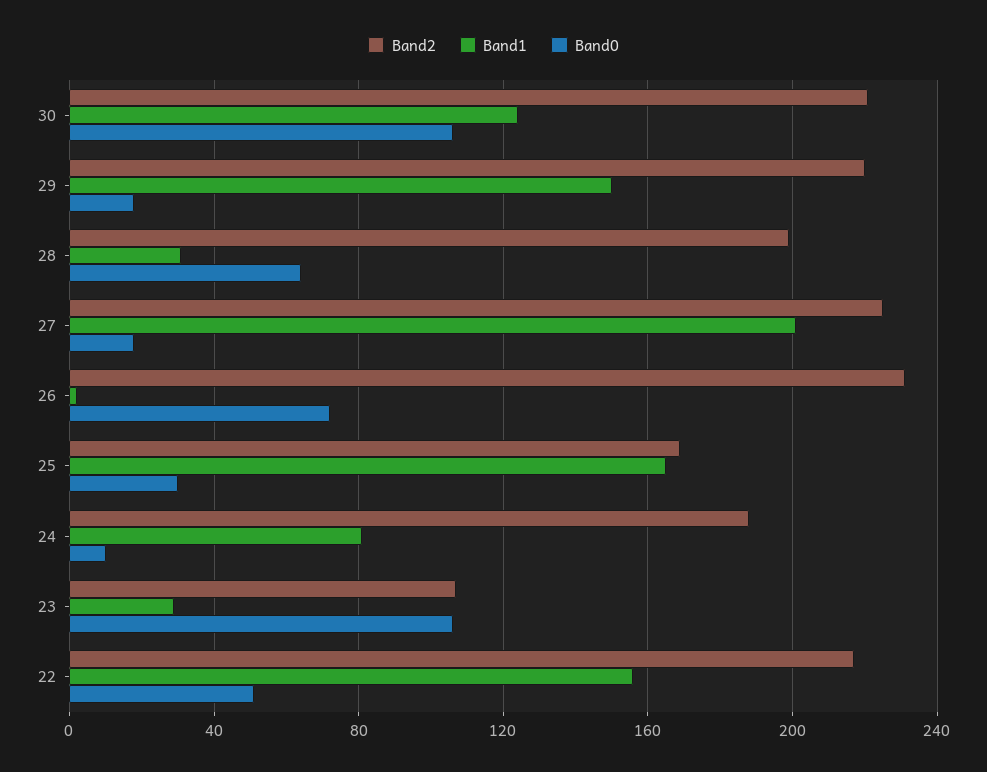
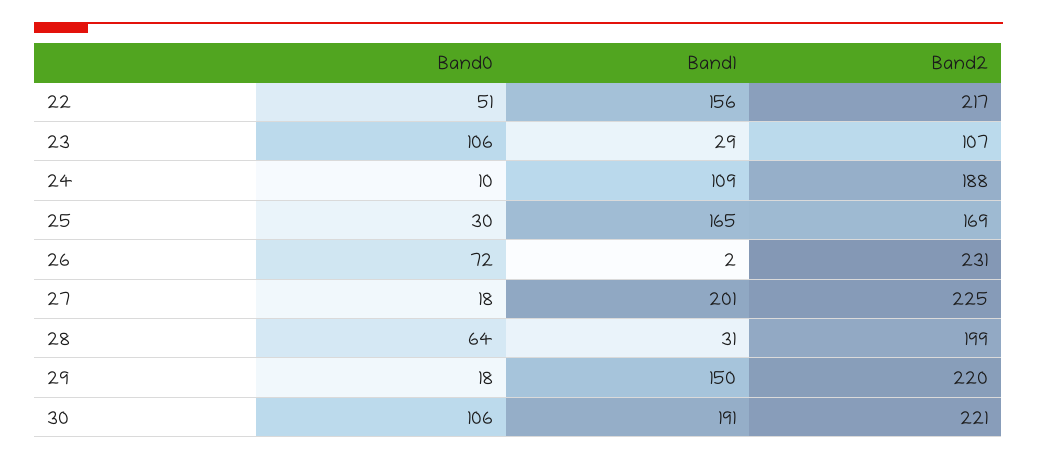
  {
    "Band2": {
      "30": 221,
      "29": 220,
      "28": 199,
      "27": 225,
      "26": 231,
      "25": 169,
      "24": 188,
      "23": 107,
      "22": 217
    },
    "Band1": {
-     "30": 125,
+     "30": 191,
      "29": 150,
      "28": 31,
      "27": 201,
      "26": 2,
      "25": 165,
-     "24": 80,
+     "24": 109,
      "23": 29,
      "22": 156
    },
    "Band0": {
      "30": 106,
      "29": 18,
      "28": 64,
      "27": 18,
      "26": 72,
      "25": 30,
      "24": 10,
      "23": 106,
      "22": 51
    }
  }

